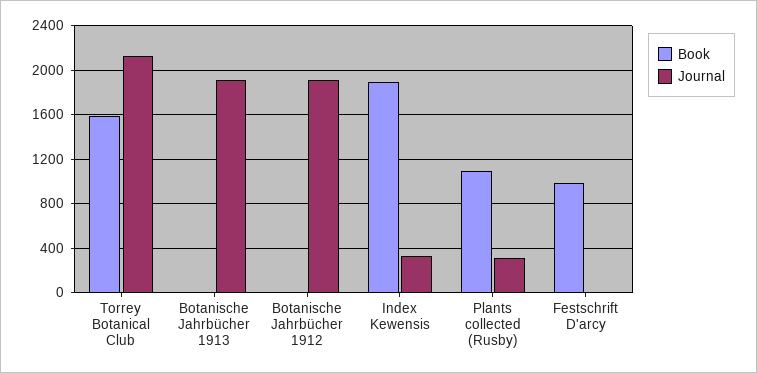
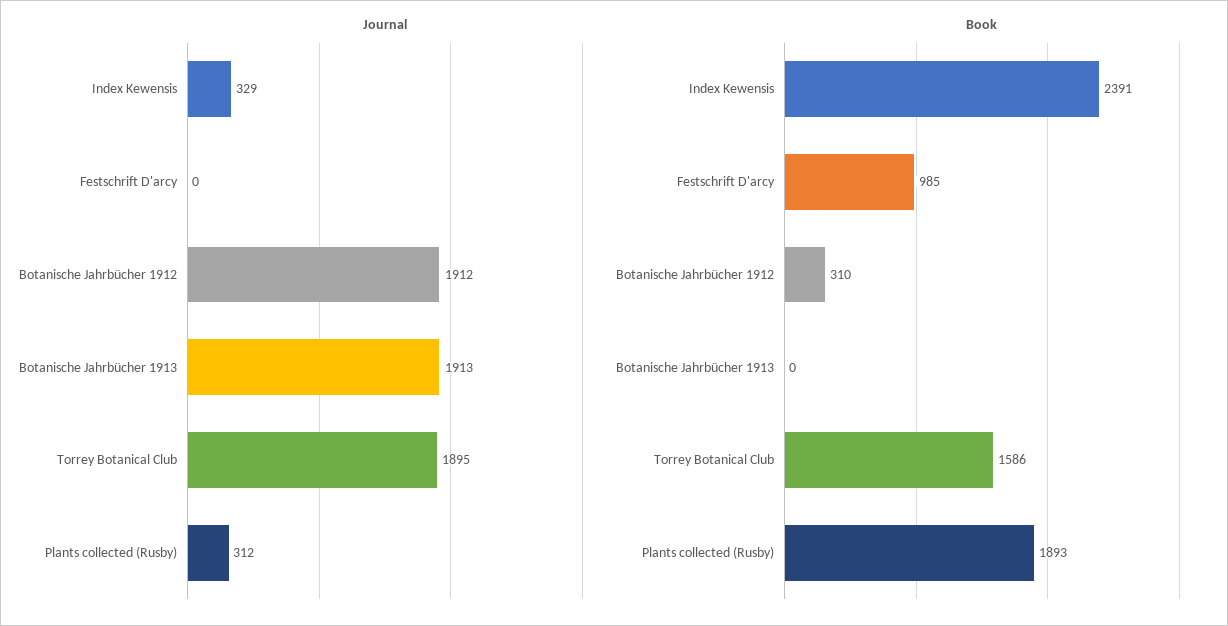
  {
    "Book": {
      "Torrey Botanical Club": 1586,
      "Botanische Jahrbücher 1913": 0,
-     "Botanische Jahrbücher 1912": 0,
+     "Botanische Jahrbücher 1912": 310,
-     "Index Kewensis": 1900,
+     "Index Kewensis": 2391,
-     "Plants collected (Rusby)": 1100,
+     "Plants collected (Rusby)": 1893,
      "Festschrift D'arcy": 985
    },
    "Journal": {
-     "Torrey Botanical Club": 2100,
+     "Torrey Botanical Club": 1895,
      "Botanische Jahrbücher 1913": 1913,
      "Botanische Jahrbücher 1912": 1912,
      "Index Kewensis": 329,
      "Plants collected (Rusby)": 312,
      "Festschrift D'arcy": 0
    }
  }

